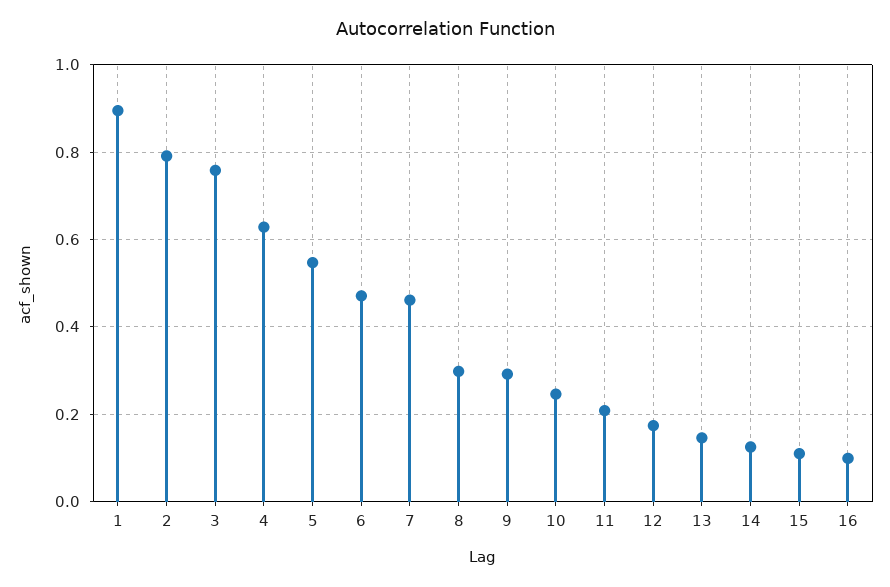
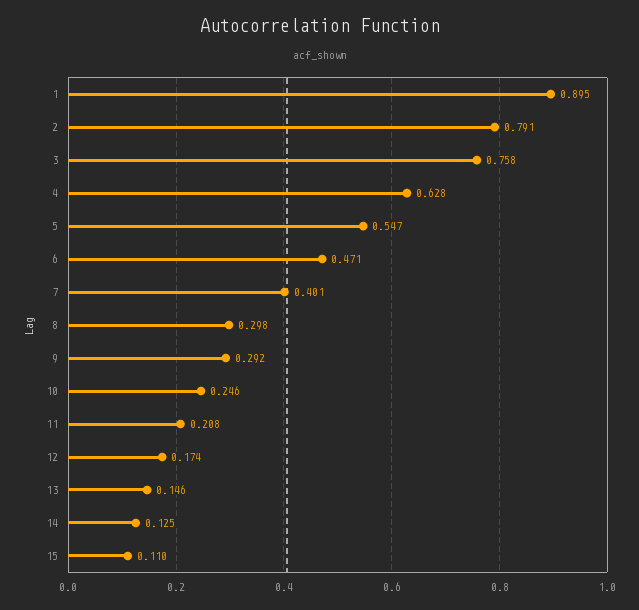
  {
    "1": 0.895,
    "2": 0.791,
    "3": 0.758,
    "4": 0.628,
    "5": 0.547,
    "6": 0.471,
-   "7": 0.46,
+   "7": 0.401,
    "8": 0.298,
    "9": 0.292,
    "10": 0.246,
    "11": 0.208,
    "12": 0.174,
    "13": 0.146,
    "14": 0.125,
-   "15": 0.11,
+   "15": 0.11
-   "16": 0.1
  }

